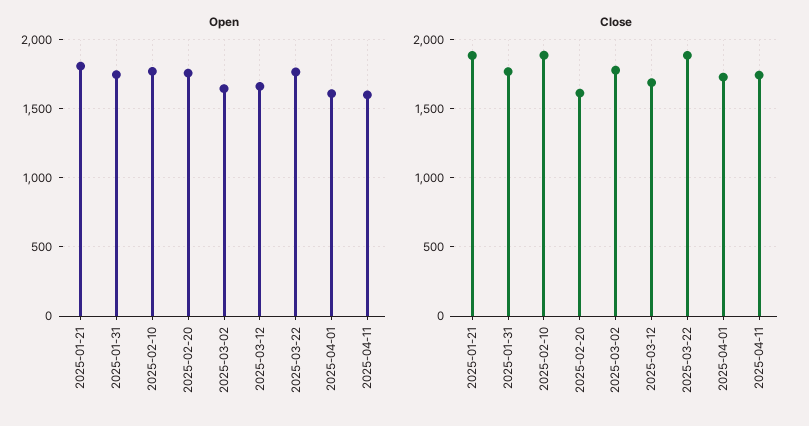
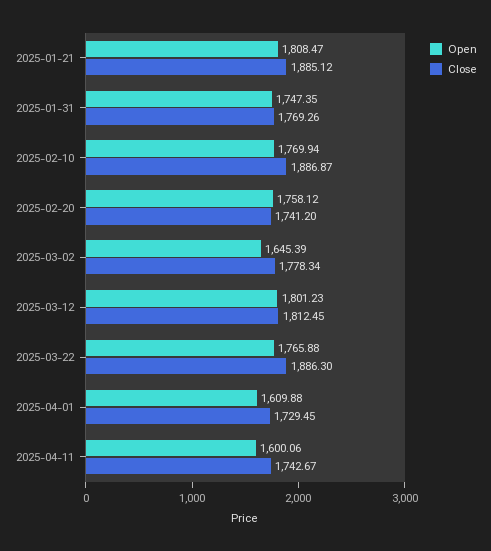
  {
    "Open": {
      "2025-01-21": 1808.47,
      "2025-01-31": 1747.35,
      "2025-02-10": 1769.94,
      "2025-02-20": 1758.12,
      "2025-03-02": 1645.39,
-     "2025-03-12": 1650,
+     "2025-03-12": 1801.23,
      "2025-03-22": 1765.88,
      "2025-04-01": 1609.88,
      "2025-04-11": 1600.06
    },
    "Close": {
      "2025-01-21": 1885.12,
      "2025-01-31": 1769.26,
      "2025-02-10": 1886.87,
-     "2025-02-20": 1600,
+     "2025-02-20": 1741.2,
      "2025-03-02": 1778.34,
-     "2025-03-12": 1700,
+     "2025-03-12": 1812.45,
      "2025-03-22": 1886.3,
      "2025-04-01": 1729.45,
      "2025-04-11": 1742.67
    }
  }

